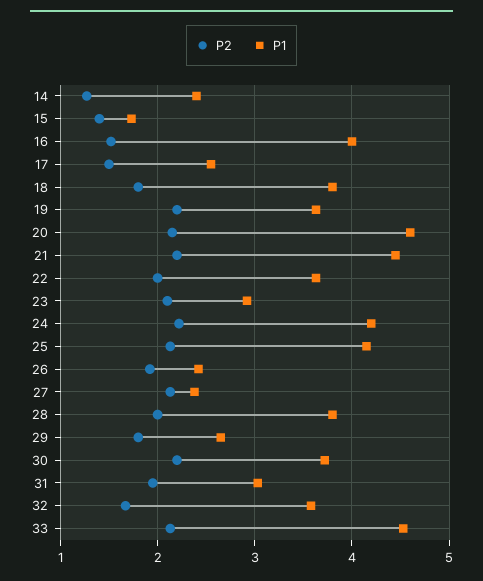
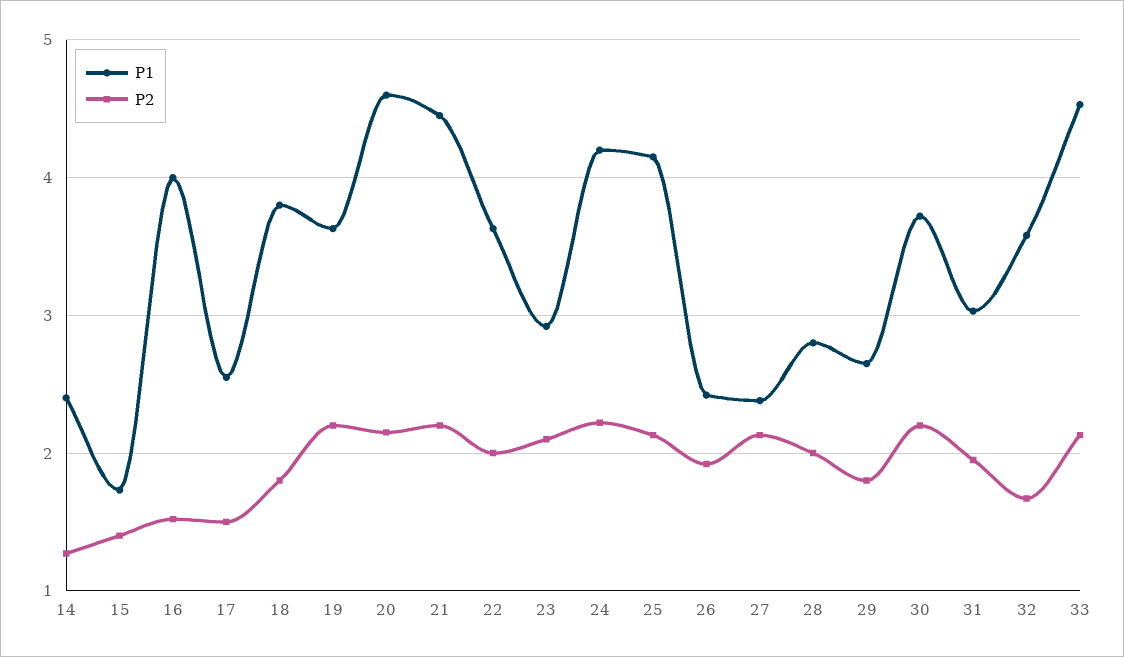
  {
    "P2": {
      "14": 1.3,
      "15": 1.4,
      "16": 1.5,
      "17": 1.5,
      "18": 1.8,
      "19": 2.2,
      "20": 2.2,
      "21": 2.2,
      "22": 2,
      "23": 2.1,
      "24": 2.2,
      "25": 2.1,
      "26": 1.9,
      "27": 2.1,
      "28": 2,
      "29": 1.8,
      "30": 2.2,
      "31": 2,
      "32": 1.7,
      "33": 2.1
    },
    "P1": {
      "14": 2.4,
      "15": 1.7,
      "16": 4,
      "17": 2.6,
      "18": 3.8,
      "19": 3.6,
      "20": 4.6,
      "21": 4.5,
      "22": 3.6,
      "23": 2.9,
      "24": 4.2,
      "25": 4.2,
      "26": 2.4,
      "27": 2.4,
-     "28": 3.8,
+     "28": 2.8,
      "29": 2.7,
      "30": 3.7,
      "31": 3,
      "32": 3.6,
      "33": 4.5
    }
  }

